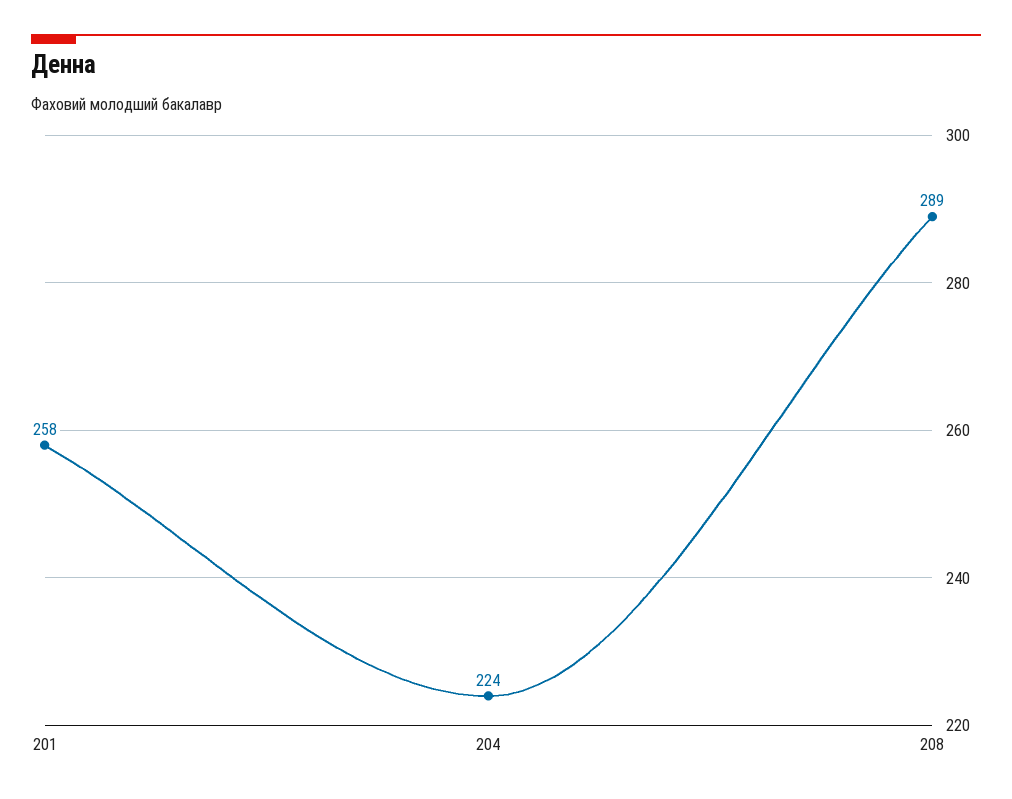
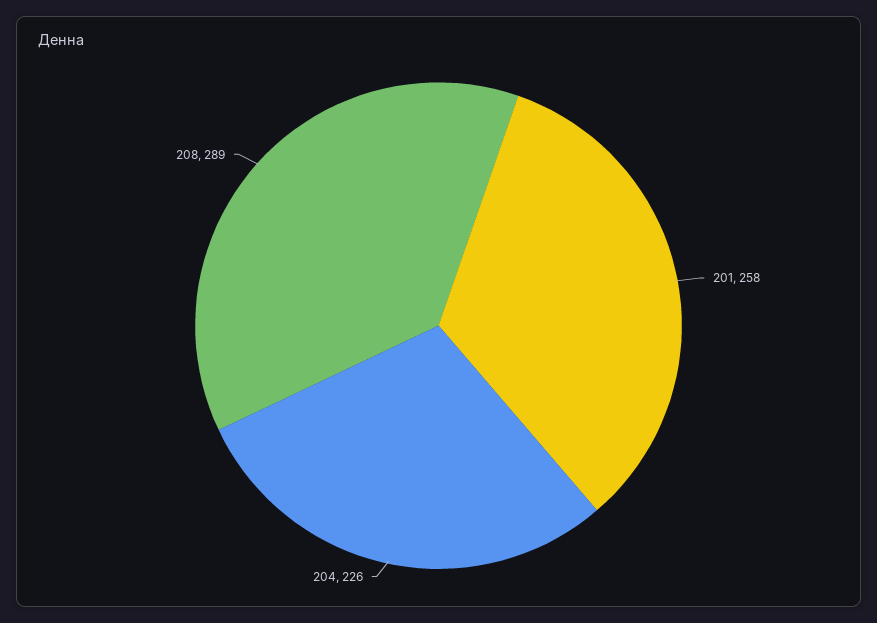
  {
    "201": 258,
-   "204": 224,
+   "204": 226,
    "208": 289
  }

